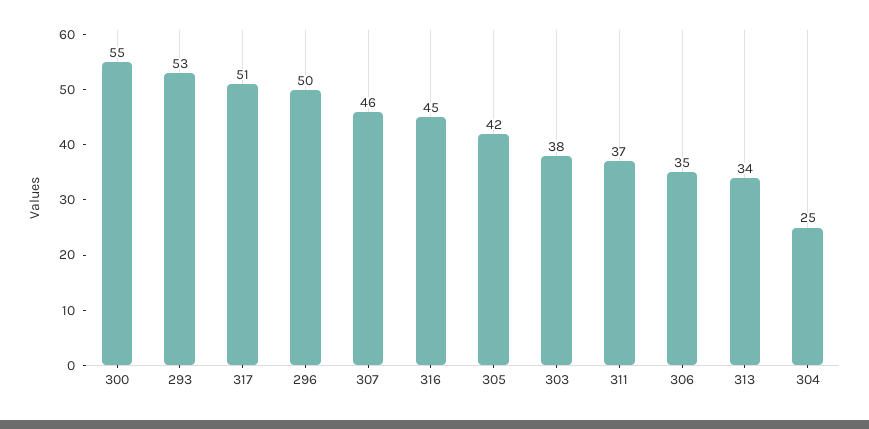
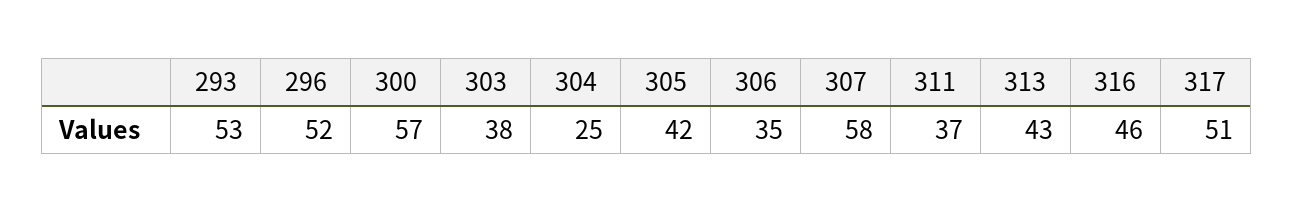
  {
-   "300": 55,
+   "300": 57,
    "293": 53,
    "317": 51,
-   "296": 50,
+   "296": 52,
-   "307": 46,
+   "307": 58,
-   "316": 45,
+   "316": 46,
    "305": 42,
    "303": 38,
    "311": 37,
    "306": 35,
-   "313": 34,
+   "313": 43,
    "304": 25
  }

